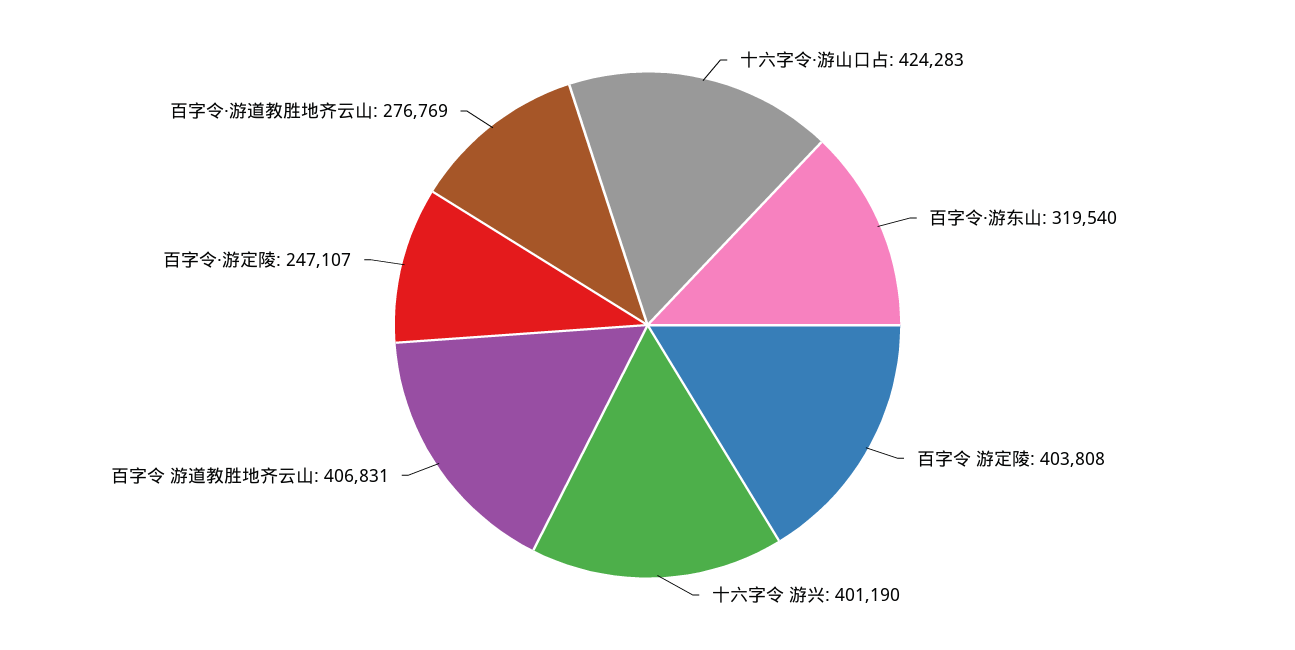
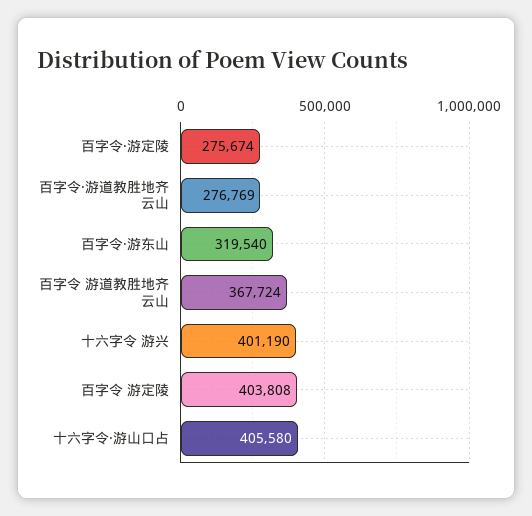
  {
-   "十六字令·游山口占": 424283,
+   "十六字令·游山口占": 405580,
    "百字令·游东山": 319540,
    "百字令 游定陵": 403808,
    "十六字令 游兴": 401190,
-   "百字令 游道教胜地齐云山": 406831,
+   "百字令 游道教胜地齐云山": 367724,
-   "百字令·游定陵": 247107,
+   "百字令·游定陵": 275674,
    "百字令·游道教胜地齐云山": 276769
  }

